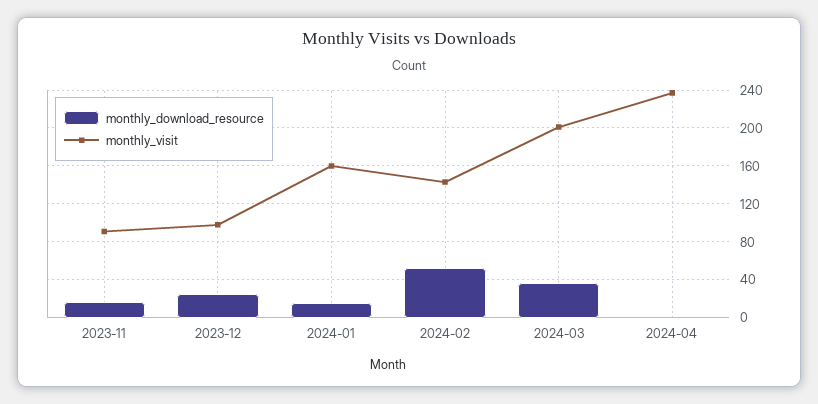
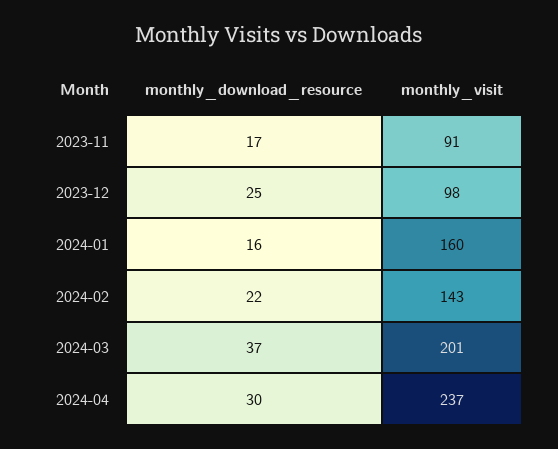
  {
    "monthly_download_resource": {
      "2023-11": 17,
      "2023-12": 25,
      "2024-01": 16,
-     "2024-02": 50,
+     "2024-02": 22,
      "2024-03": 37,
-     "2024-04": 0
+     "2024-04": 30
    },
    "monthly_visit": {
      "2023-11": 91,
      "2023-12": 98,
      "2024-01": 160,
      "2024-02": 143,
      "2024-03": 201,
      "2024-04": 237
    }
  }

